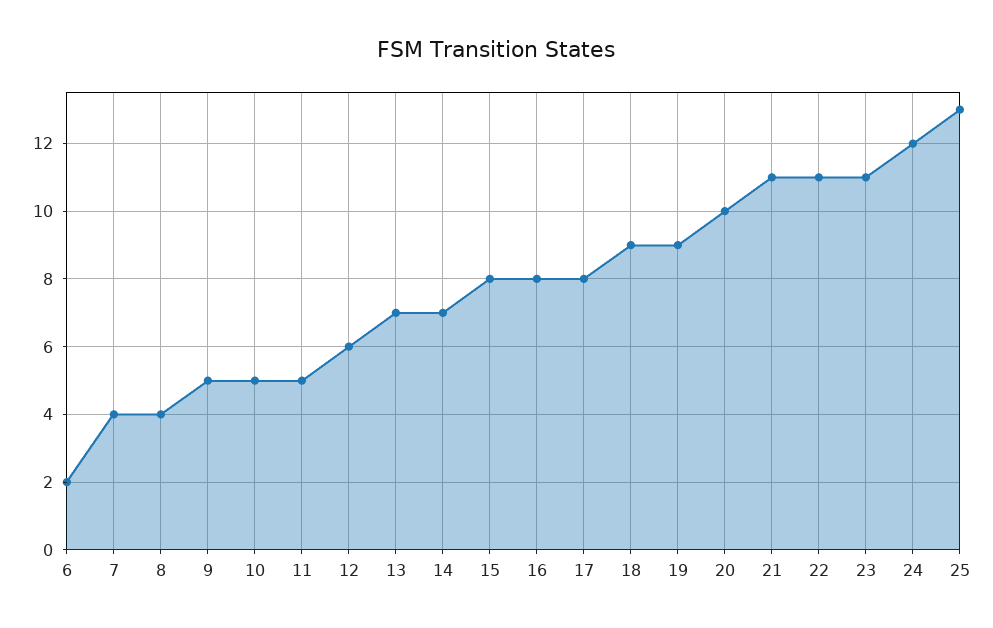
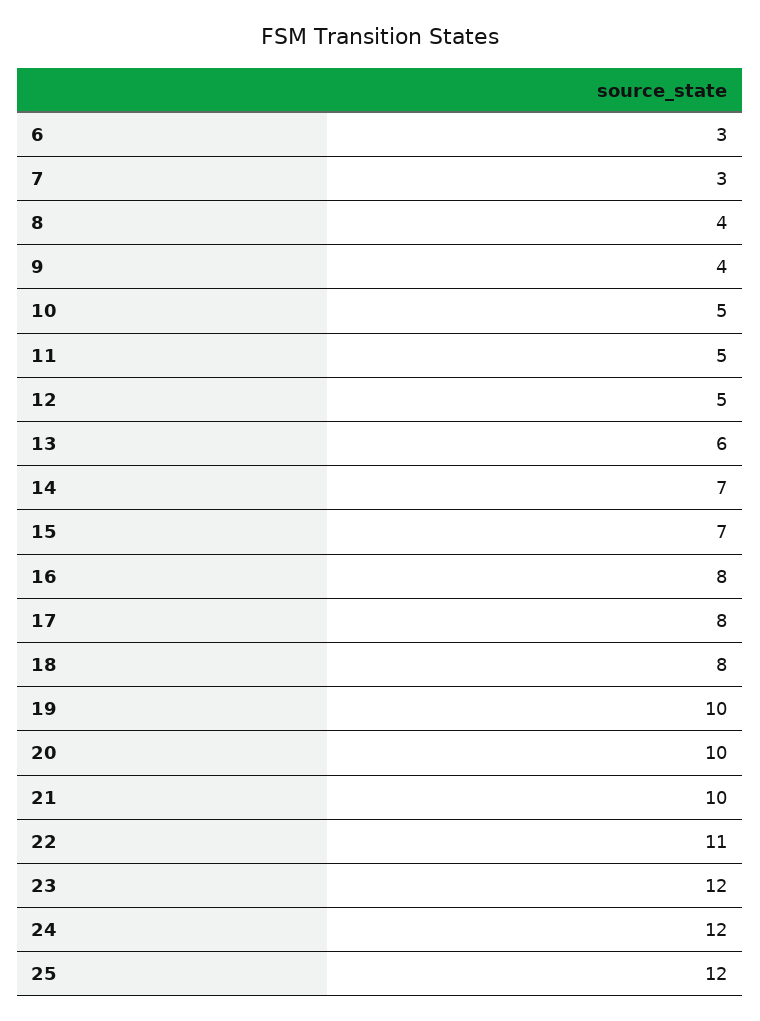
  {
-   "6": 2,
+   "6": 3,
-   "7": 4,
+   "7": 3,
    "8": 4,
-   "9": 5,
+   "9": 4,
    "10": 5,
    "11": 5,
-   "12": 6,
+   "12": 5,
-   "13": 7,
+   "13": 6,
    "14": 7,
-   "15": 8,
+   "15": 7,
    "16": 8,
    "17": 8,
-   "18": 9,
+   "18": 8,
-   "19": 9,
+   "19": 10,
    "20": 10,
-   "21": 11,
+   "21": 10,
    "22": 11,
-   "23": 11,
+   "23": 12,
    "24": 12,
-   "25": 13
+   "25": 12
  }

